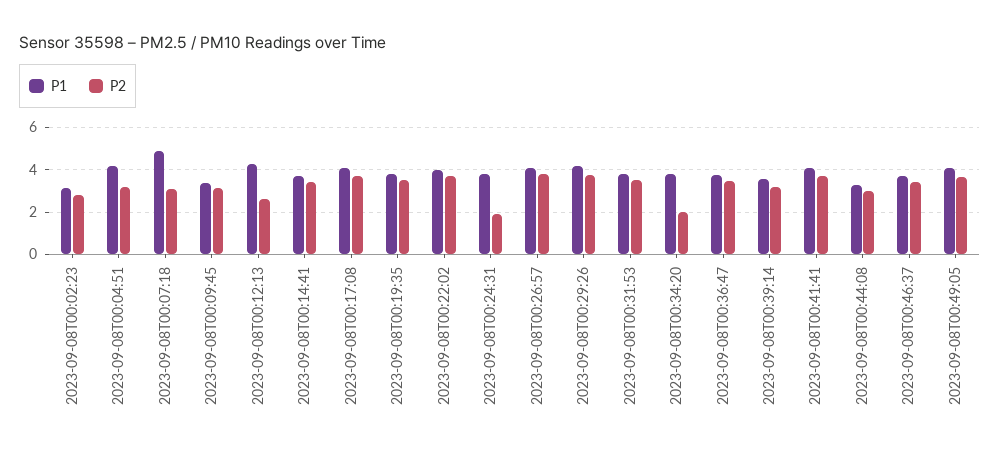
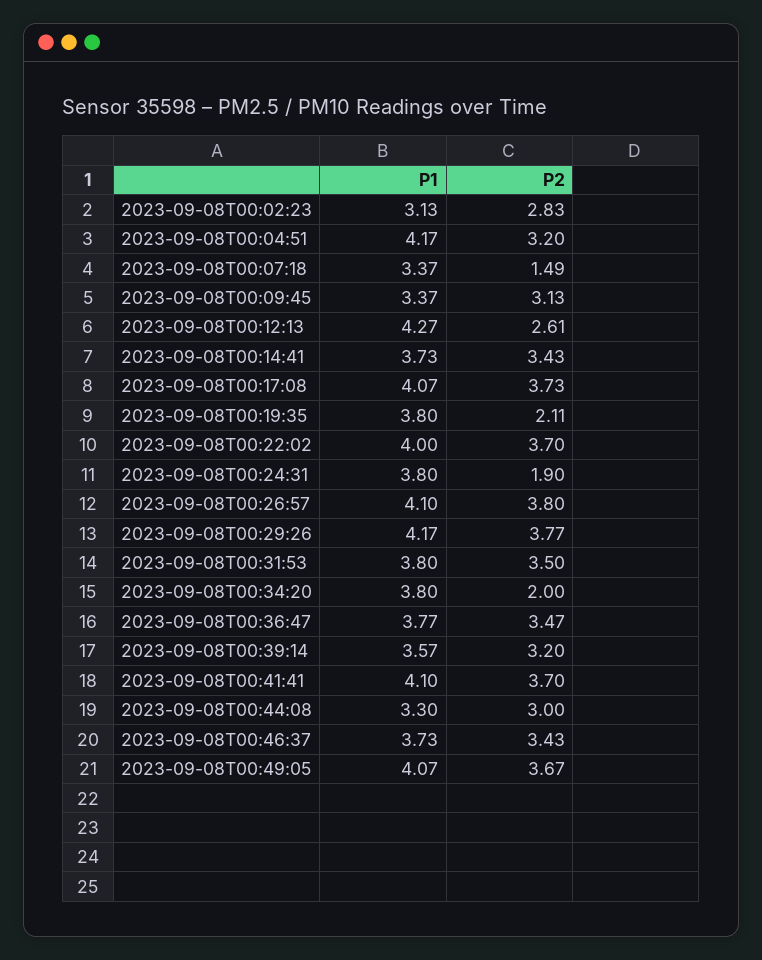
  {
    "P1": {
      "2023-09-08T00:02:23": 3.13,
      "2023-09-08T00:04:51": 4.17,
-     "2023-09-08T00:07:18": 5,
+     "2023-09-08T00:07:18": 3.37,
      "2023-09-08T00:09:45": 3.37,
      "2023-09-08T00:12:13": 4.27,
      "2023-09-08T00:14:41": 3.73,
      "2023-09-08T00:17:08": 4.07,
      "2023-09-08T00:19:35": 3.8,
      "2023-09-08T00:22:02": 4,
      "2023-09-08T00:24:31": 3.8,
      "2023-09-08T00:26:57": 4.1,
      "2023-09-08T00:29:26": 4.17,
      "2023-09-08T00:31:53": 3.8,
      "2023-09-08T00:34:20": 3.8,
      "2023-09-08T00:36:47": 3.77,
      "2023-09-08T00:39:14": 3.57,
      "2023-09-08T00:41:41": 4.1,
      "2023-09-08T00:44:08": 3.3,
      "2023-09-08T00:46:37": 3.73,
      "2023-09-08T00:49:05": 4.07
    },
    "P2": {
      "2023-09-08T00:02:23": 2.83,
      "2023-09-08T00:04:51": 3.2,
-     "2023-09-08T00:07:18": 3,
+     "2023-09-08T00:07:18": 1.49,
      "2023-09-08T00:09:45": 3.13,
      "2023-09-08T00:12:13": 2.61,
      "2023-09-08T00:14:41": 3.43,
      "2023-09-08T00:17:08": 3.73,
-     "2023-09-08T00:19:35": 3.5,
+     "2023-09-08T00:19:35": 2.11,
      "2023-09-08T00:22:02": 3.7,
      "2023-09-08T00:24:31": 1.9,
      "2023-09-08T00:26:57": 3.8,
      "2023-09-08T00:29:26": 3.77,
      "2023-09-08T00:31:53": 3.5,
      "2023-09-08T00:34:20": 2,
      "2023-09-08T00:36:47": 3.47,
      "2023-09-08T00:39:14": 3.2,
      "2023-09-08T00:41:41": 3.7,
      "2023-09-08T00:44:08": 3,
      "2023-09-08T00:46:37": 3.43,
      "2023-09-08T00:49:05": 3.67
    }
  }

